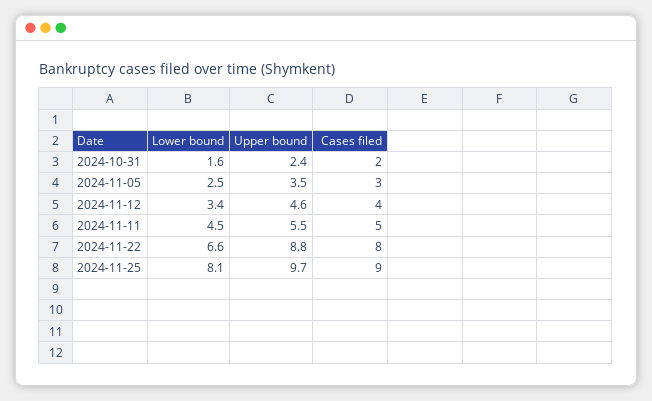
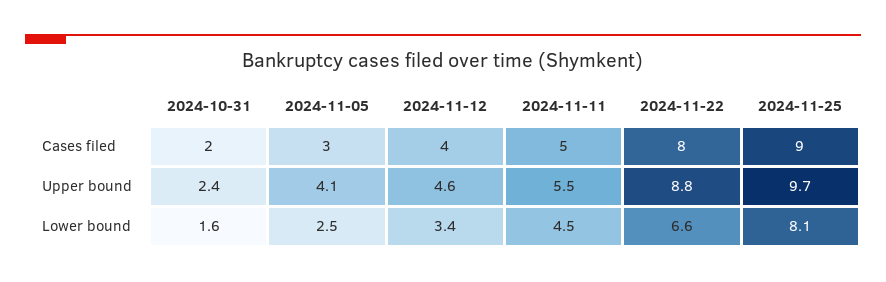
  {
    "Lower bound": {
      "2024-10-31": 1.6,
      "2024-11-05": 2.5,
      "2024-11-12": 3.4,
      "2024-11-11": 4.5,
      "2024-11-22": 6.6,
      "2024-11-25": 8.1
    },
    "Upper bound": {
      "2024-10-31": 2.4,
-     "2024-11-05": 3.5,
+     "2024-11-05": 4.1,
      "2024-11-12": 4.6,
      "2024-11-11": 5.5,
      "2024-11-22": 8.8,
      "2024-11-25": 9.7
    },
    "Cases filed": {
      "2024-10-31": 2,
      "2024-11-05": 3,
      "2024-11-12": 4,
      "2024-11-11": 5,
      "2024-11-22": 8,
      "2024-11-25": 9
    }
  }

